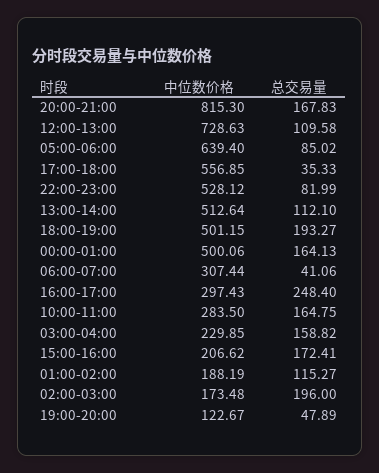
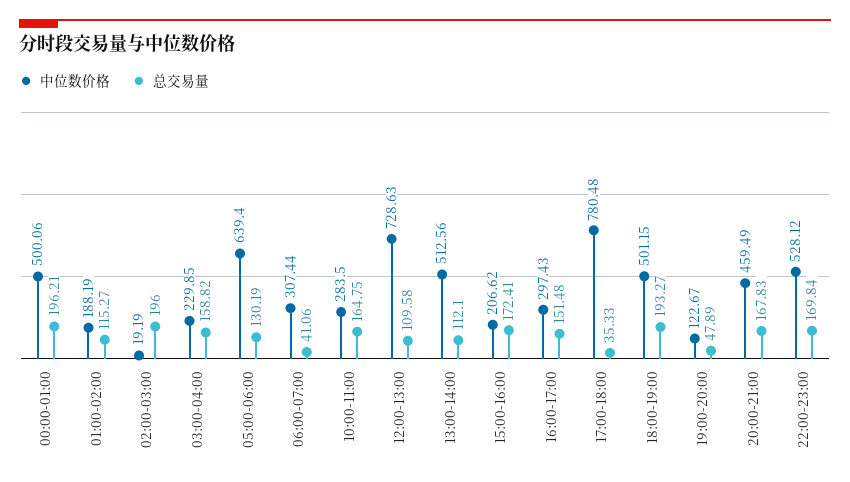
  {
    "中位数价格": {
-     "20:00-21:00": 815.3,
+     "20:00-21:00": 459.49,
      "12:00-13:00": 728.63,
      "05:00-06:00": 639.4,
-     "17:00-18:00": 556.85,
+     "17:00-18:00": 780.48,
      "22:00-23:00": 528.12,
-     "13:00-14:00": 512.64,
+     "13:00-14:00": 512.56,
      "18:00-19:00": 501.15,
      "00:00-01:00": 500.06,
      "06:00-07:00": 307.44,
      "16:00-17:00": 297.43,
      "10:00-11:00": 283.5,
      "03:00-04:00": 229.85,
      "15:00-16:00": 206.62,
      "01:00-02:00": 188.19,
-     "02:00-03:00": 173.48,
+     "02:00-03:00": 19.19,
      "19:00-20:00": 122.67
    },
    "总交易量": {
      "20:00-21:00": 167.83,
      "12:00-13:00": 109.58,
-     "05:00-06:00": 85.02,
+     "05:00-06:00": 130.19,
      "17:00-18:00": 35.33,
-     "22:00-23:00": 81.99,
+     "22:00-23:00": 169.84,
      "13:00-14:00": 112.1,
      "18:00-19:00": 193.27,
-     "00:00-01:00": 164.13,
+     "00:00-01:00": 196.21,
      "06:00-07:00": 41.06,
-     "16:00-17:00": 248.4,
+     "16:00-17:00": 151.48,
      "10:00-11:00": 164.75,
      "03:00-04:00": 158.82,
      "15:00-16:00": 172.41,
      "01:00-02:00": 115.27,
      "02:00-03:00": 196,
      "19:00-20:00": 47.89
    }
  }

